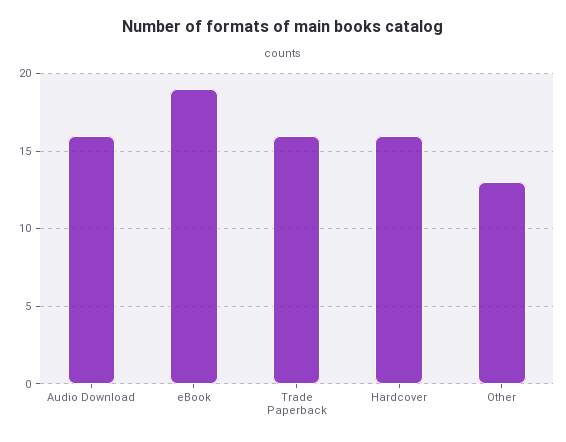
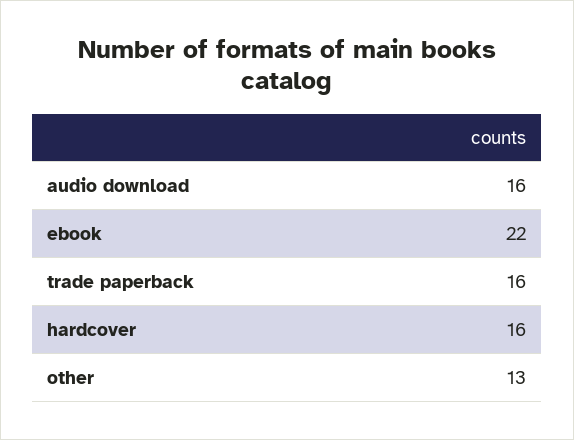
  {
    "Audio Download": 16,
-   "eBook": 19,
+   "eBook": 22,
    "Trade Paperback": 16,
    "Hardcover": 16,
    "Other": 13
  }

